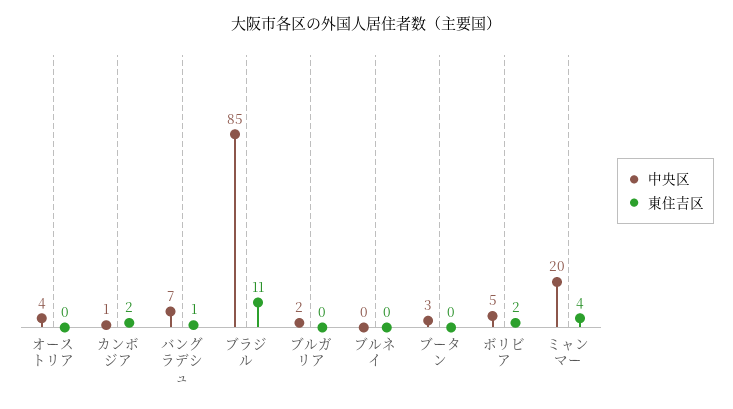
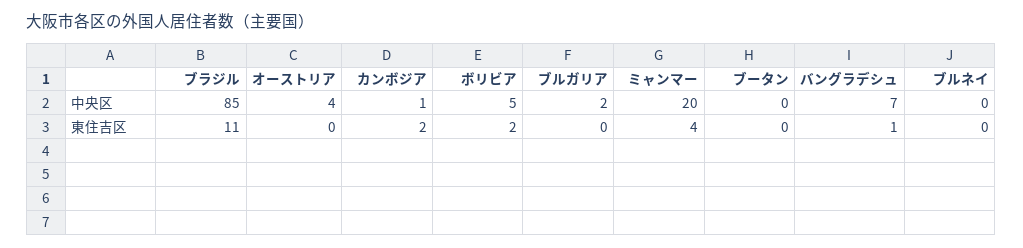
  {
    "中央区": {
      "オーストリア": 4,
      "カンボジア": 1,
      "バングラデシュ": 7,
      "ブラジル": 85,
      "ブルガリア": 2,
      "ブルネイ": 0,
-     "ブータン": 3,
+     "ブータン": 0,
      "ボリビア": 5,
      "ミャンマー": 20
    },
    "東住吉区": {
      "オーストリア": 0,
      "カンボジア": 2,
      "バングラデシュ": 1,
      "ブラジル": 11,
      "ブルガリア": 0,
      "ブルネイ": 0,
      "ブータン": 0,
      "ボリビア": 2,
      "ミャンマー": 4
    }
  }

